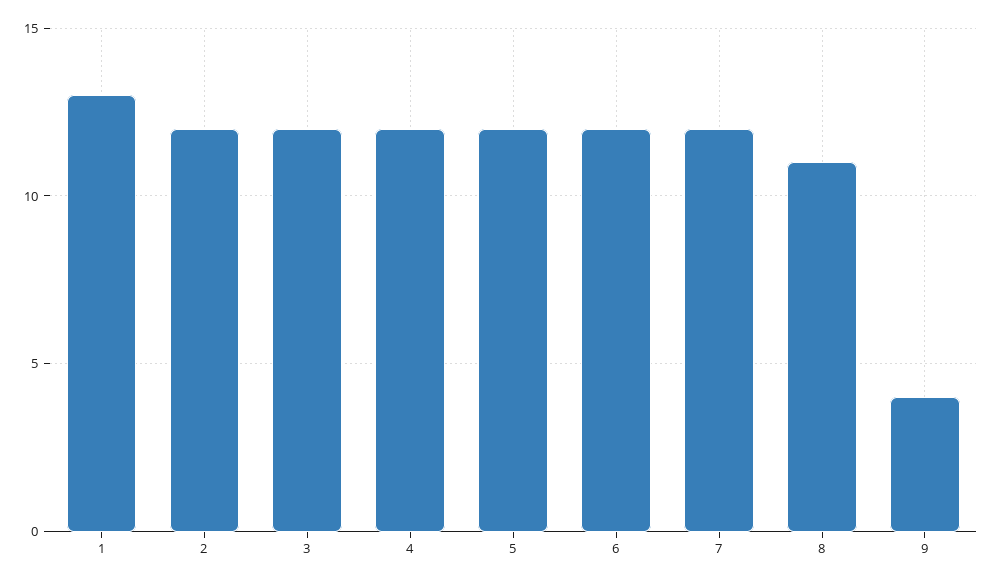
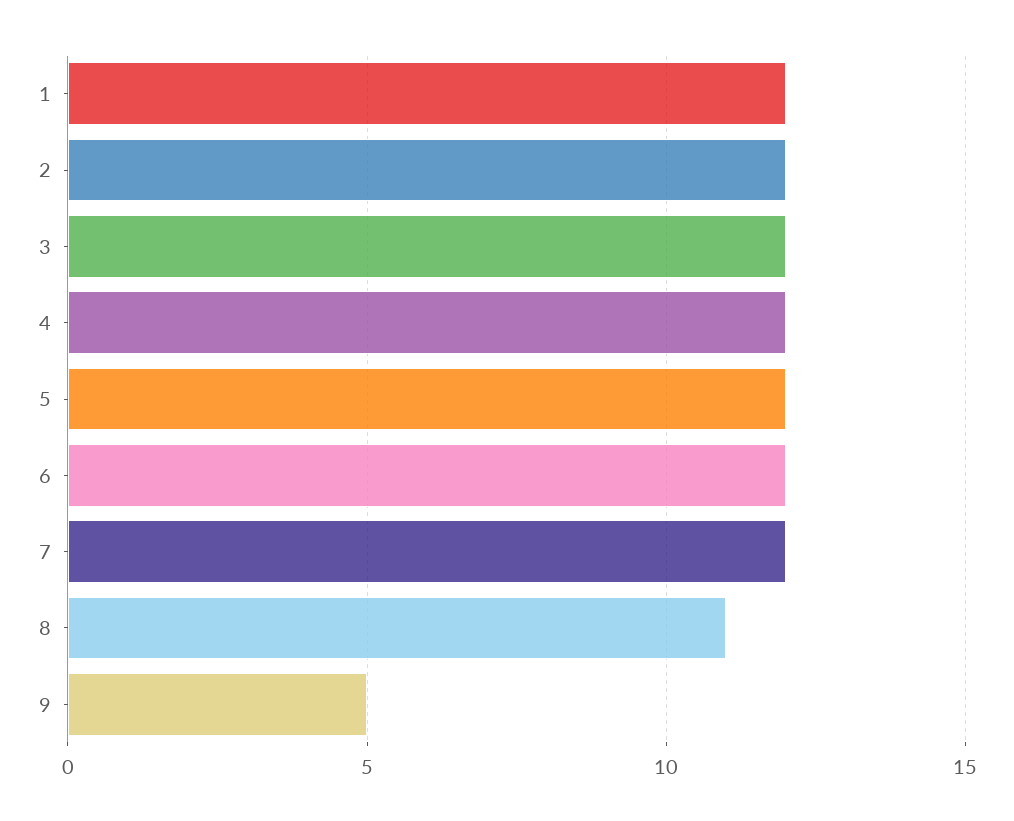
  {
-   "1": 13,
+   "1": 12,
    "2": 12,
    "3": 12,
    "4": 12,
    "5": 12,
    "6": 12,
    "7": 12,
    "8": 11,
-   "9": 4
+   "9": 5
  }

